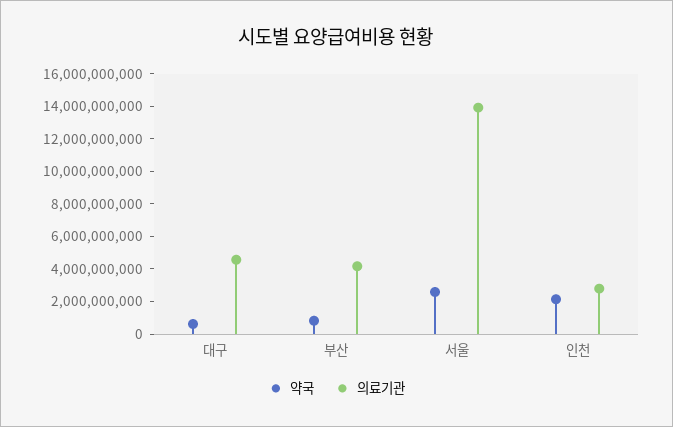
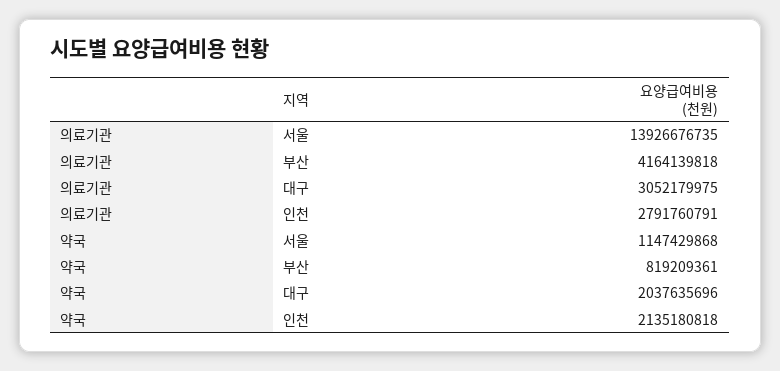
  {
    "약국": {
-     "대구": 500000000,
+     "대구": 2037635696,
      "부산": 819209361,
-     "서울": 2500000000,
+     "서울": 1147429868,
      "인천": 2135180818
    },
    "의료기관": {
-     "대구": 4500000000,
+     "대구": 3052179975,
      "부산": 4164139818,
      "서울": 13926676735,
      "인천": 2791760791
    }
  }

